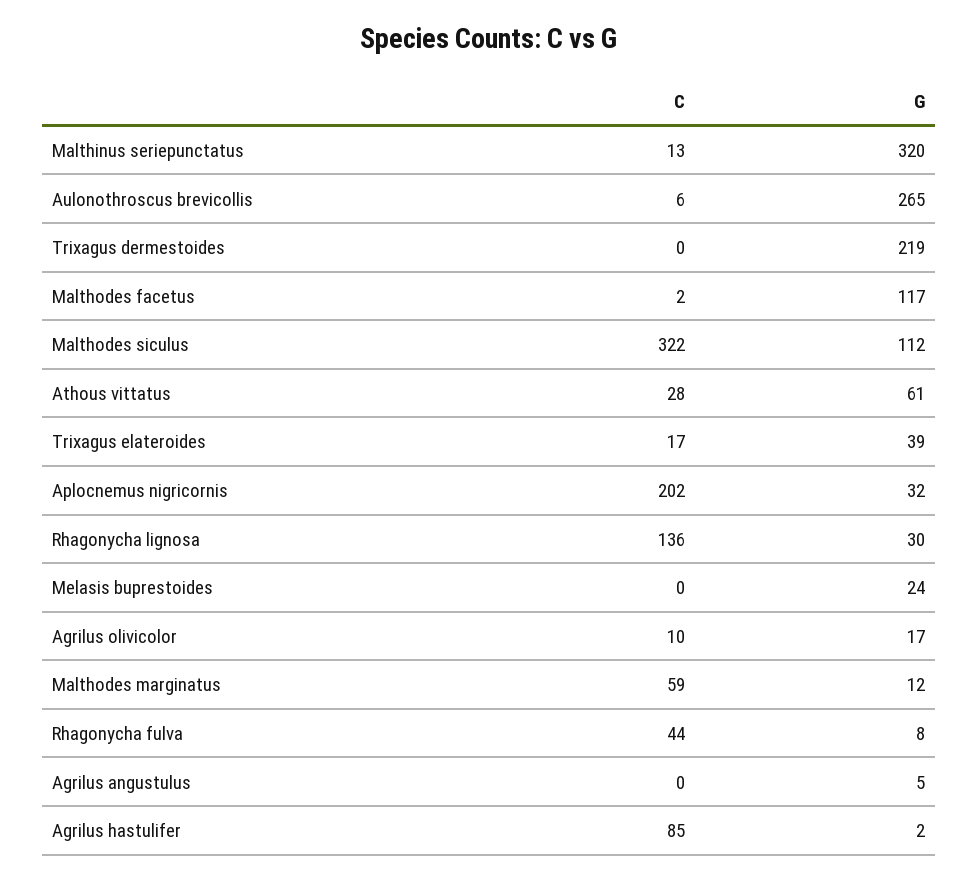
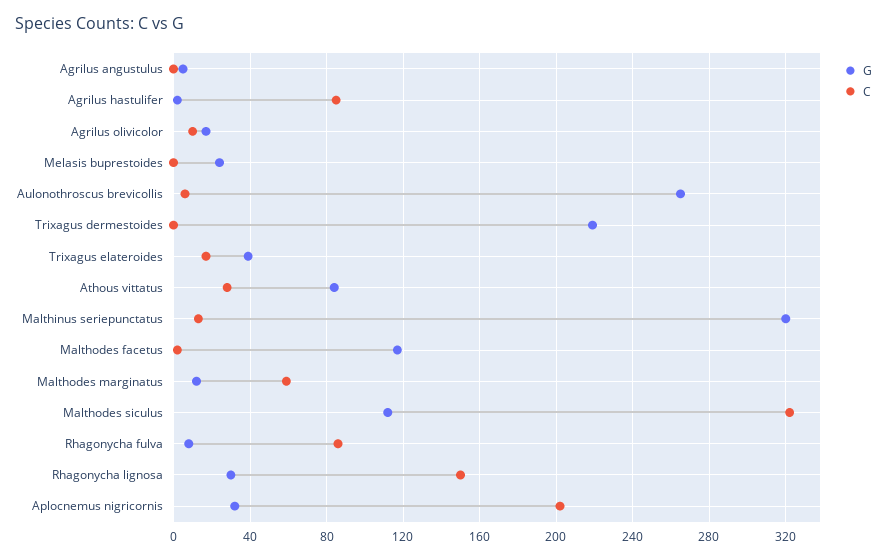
  {
    "C": {
      "Malthinus seriepunctatus": 13,
      "Aulonothroscus brevicollis": 6,
      "Trixagus dermestoides": 0,
      "Malthodes facetus": 2,
      "Malthodes siculus": 322,
      "Athous vittatus": 28,
      "Trixagus elateroides": 17,
      "Aplocnemus nigricornis": 202,
-     "Rhagonycha lignosa": 136,
+     "Rhagonycha lignosa": 150,
      "Melasis buprestoides": 0,
      "Agrilus olivicolor": 10,
      "Malthodes marginatus": 59,
-     "Rhagonycha fulva": 44,
+     "Rhagonycha fulva": 85,
      "Agrilus angustulus": 0,
      "Agrilus hastulifer": 85
    },
    "G": {
      "Malthinus seriepunctatus": 320,
      "Aulonothroscus brevicollis": 265,
      "Trixagus dermestoides": 219,
      "Malthodes facetus": 117,
      "Malthodes siculus": 112,
-     "Athous vittatus": 61,
+     "Athous vittatus": 85,
      "Trixagus elateroides": 39,
      "Aplocnemus nigricornis": 32,
      "Rhagonycha lignosa": 30,
      "Melasis buprestoides": 24,
      "Agrilus olivicolor": 17,
      "Malthodes marginatus": 12,
      "Rhagonycha fulva": 8,
      "Agrilus angustulus": 5,
      "Agrilus hastulifer": 2
    }
  }

